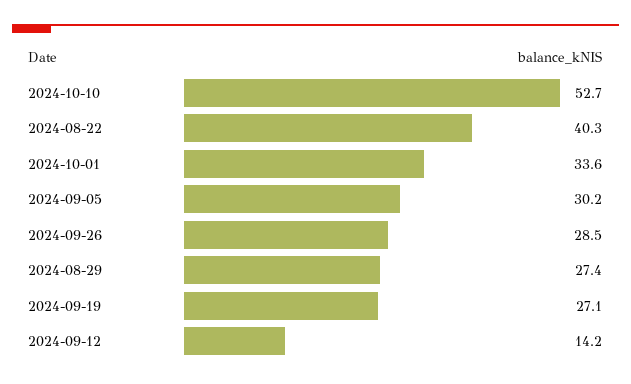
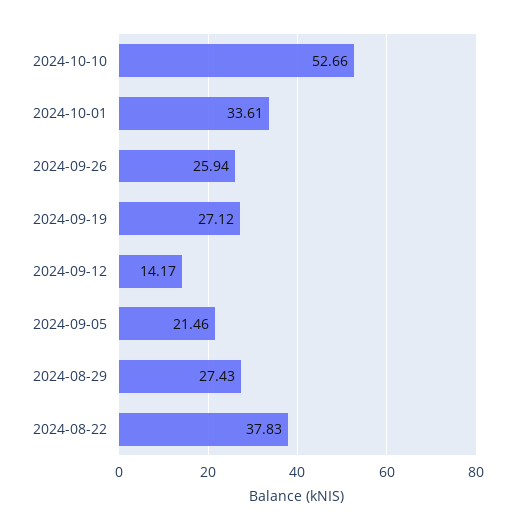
  {
    "2024-10-10": 52.66,
-   "2024-08-22": 40.3,
+   "2024-08-22": 37.83,
    "2024-10-01": 33.61,
-   "2024-09-05": 30.2,
+   "2024-09-05": 21.46,
-   "2024-09-26": 28.5,
+   "2024-09-26": 25.94,
    "2024-08-29": 27.43,
    "2024-09-19": 27.12,
    "2024-09-12": 14.17
  }

